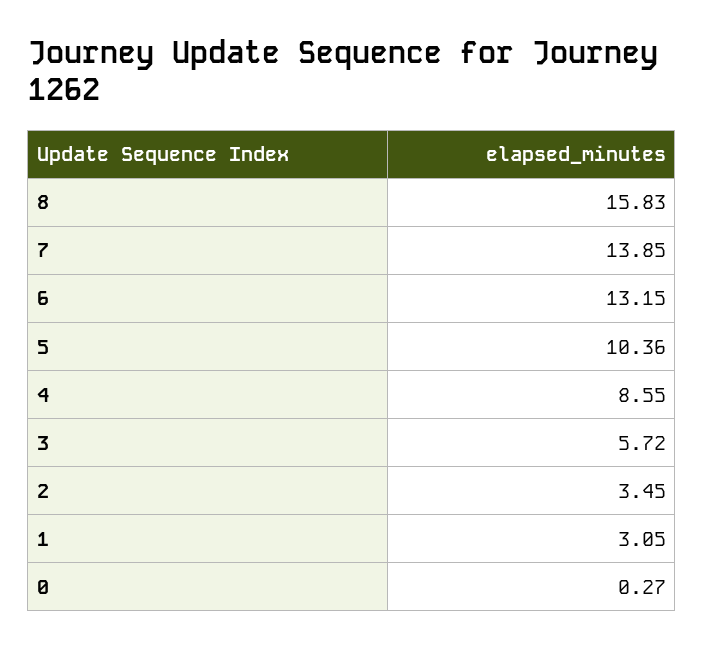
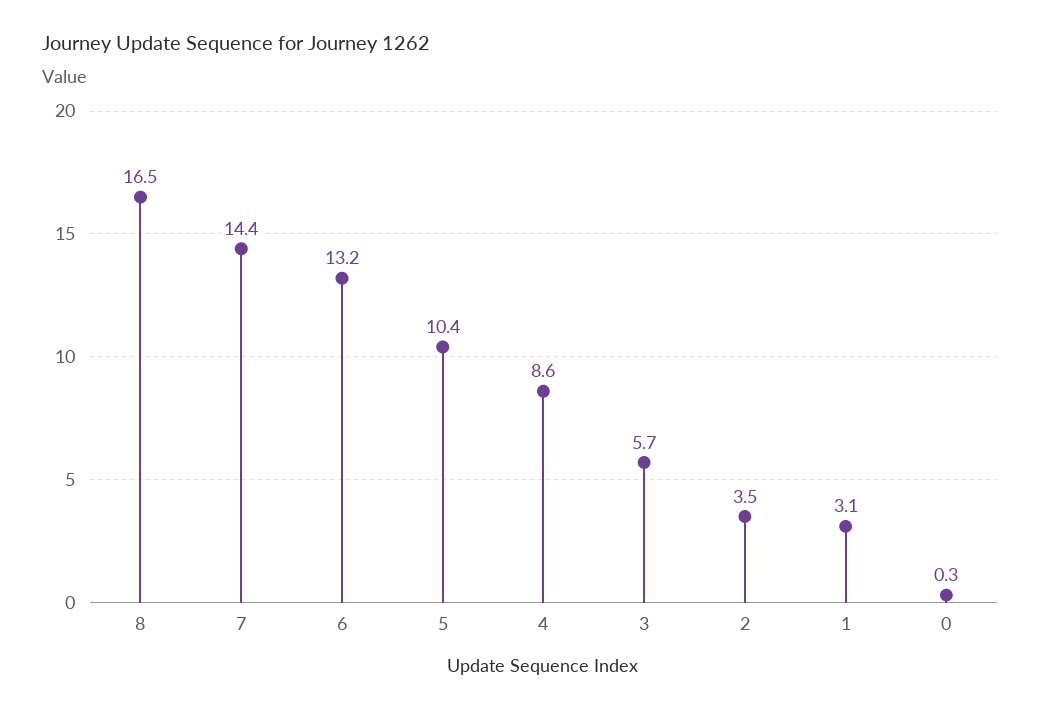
  {
-   "8": 15.83,
+   "8": 16.5,
-   "7": 13.85,
+   "7": 14.4,
    "6": 13.15,
    "5": 10.36,
    "4": 8.55,
    "3": 5.72,
    "2": 3.45,
    "1": 3.05,
    "0": 0.27
  }

